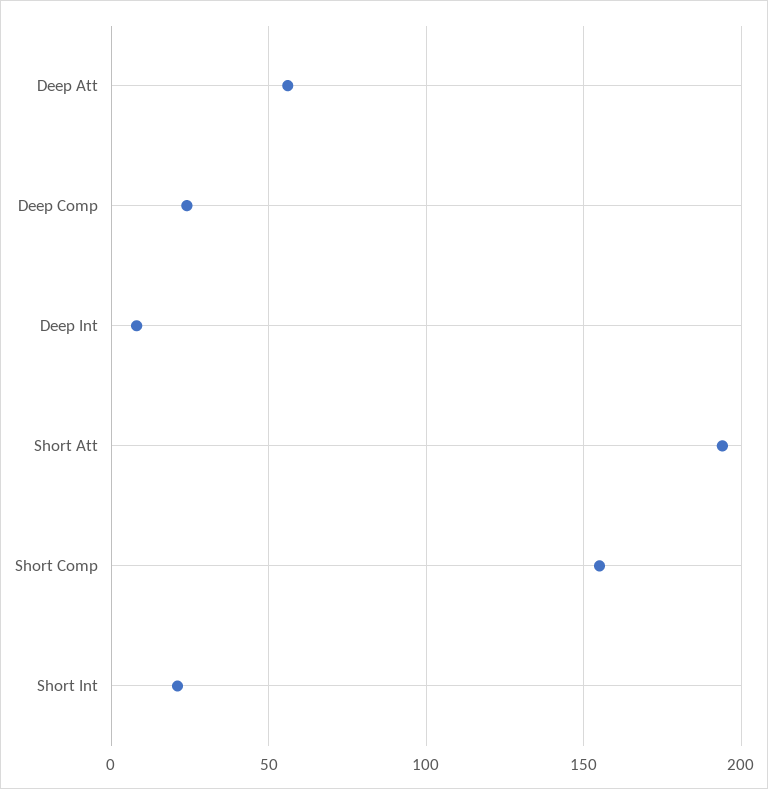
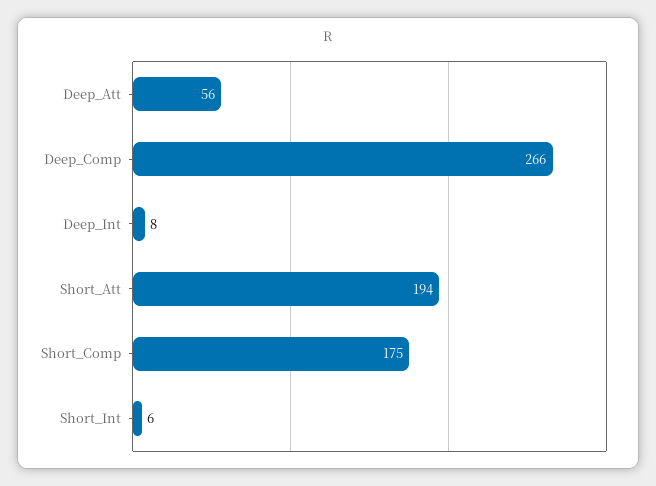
  {
    "Deep Att": 56,
-   "Deep Comp": 25,
+   "Deep Comp": 266,
    "Deep Int": 8,
    "Short Att": 194,
-   "Short Comp": 155,
+   "Short Comp": 175,
-   "Short Int": 20
+   "Short Int": 6
  }

